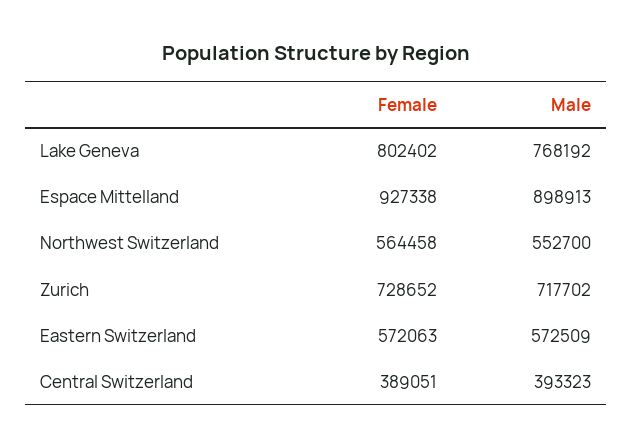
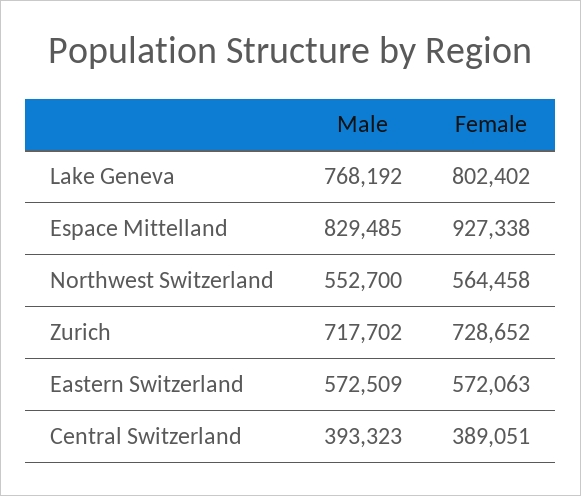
  {
    "Female": {
      "Lake Geneva": 802402,
      "Espace Mittelland": 927338,
      "Northwest Switzerland": 564458,
      "Zurich": 728652,
      "Eastern Switzerland": 572063,
      "Central Switzerland": 389051
    },
    "Male": {
      "Lake Geneva": 768192,
-     "Espace Mittelland": 898913,
+     "Espace Mittelland": 829485,
      "Northwest Switzerland": 552700,
      "Zurich": 717702,
      "Eastern Switzerland": 572509,
      "Central Switzerland": 393323
    }
  }

